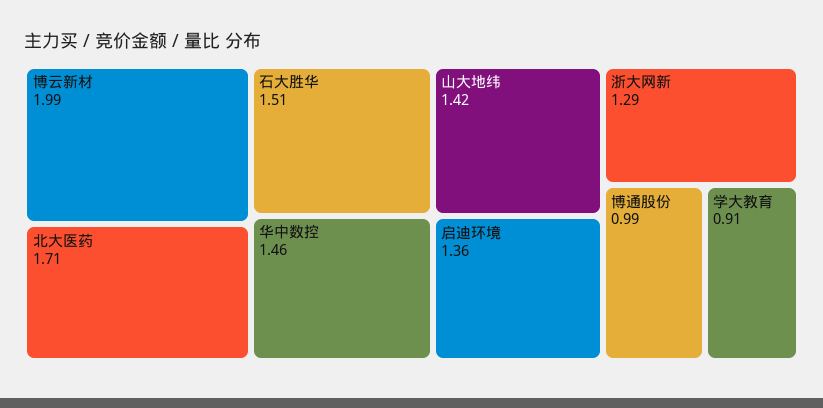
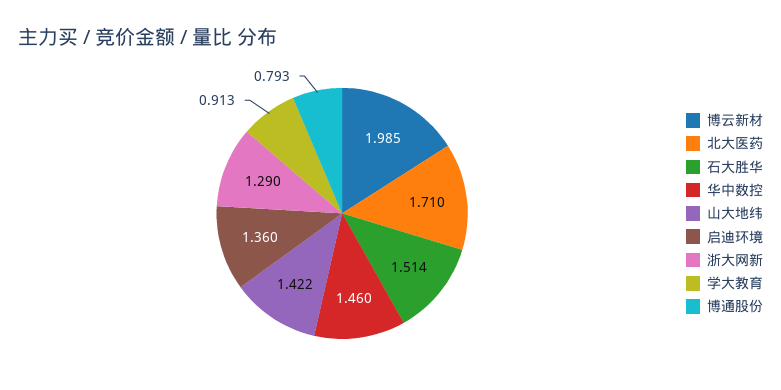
  {
    "博云新材": 1.985,
    "北大医药": 1.71,
    "石大胜华": 1.514,
    "华中数控": 1.46,
    "山大地纬": 1.422,
    "启迪环境": 1.36,
    "浙大网新": 1.29,
-   "博通股份": 0.99,
+   "博通股份": 0.793,
    "学大教育": 0.913
  }

